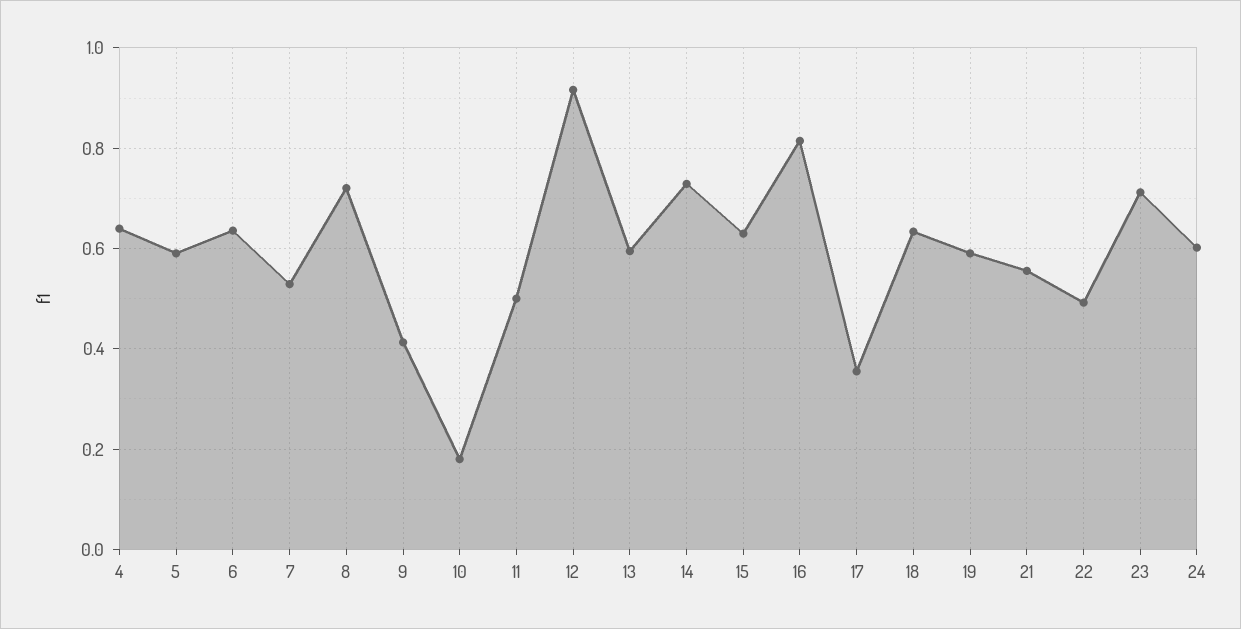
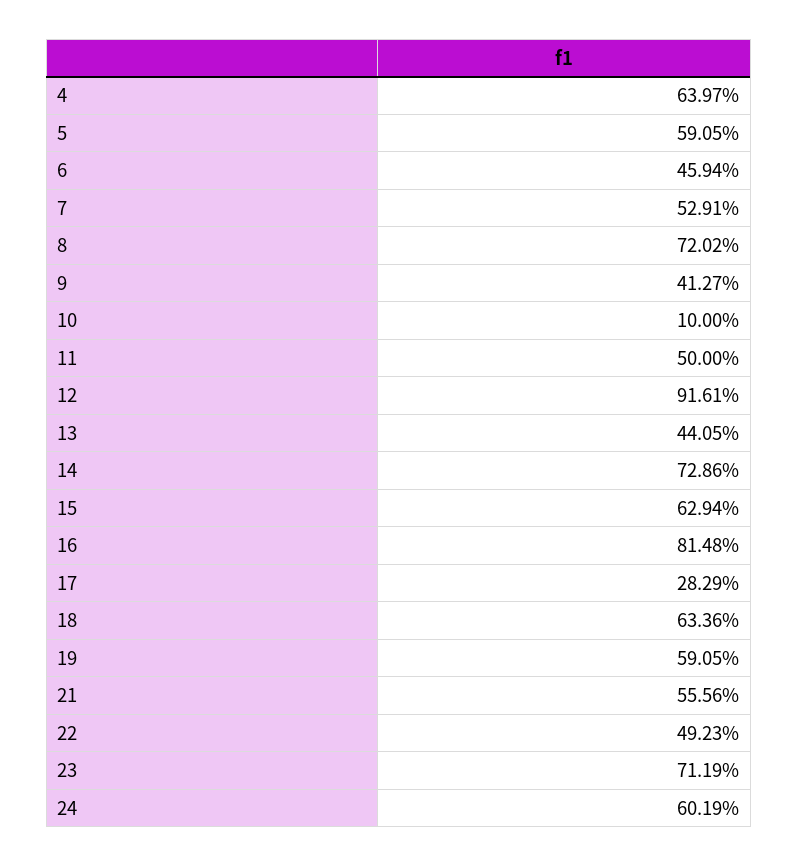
  {
    "4": 0.6397,
    "5": 0.5905,
-   "6": 0.64,
+   "6": 0.4594,
    "7": 0.5291,
    "8": 0.7202,
    "9": 0.4127,
-   "10": 0.18,
+   "10": 0.1,
    "11": 0.5,
    "12": 0.9161,
-   "13": 0.6,
+   "13": 0.4405,
    "14": 0.7286,
    "15": 0.6294,
    "16": 0.8148,
-   "17": 0.36,
+   "17": 0.2829,
    "18": 0.6336,
    "19": 0.5905,
    "21": 0.5556,
    "22": 0.4923,
    "23": 0.7119,
    "24": 0.6019
  }

